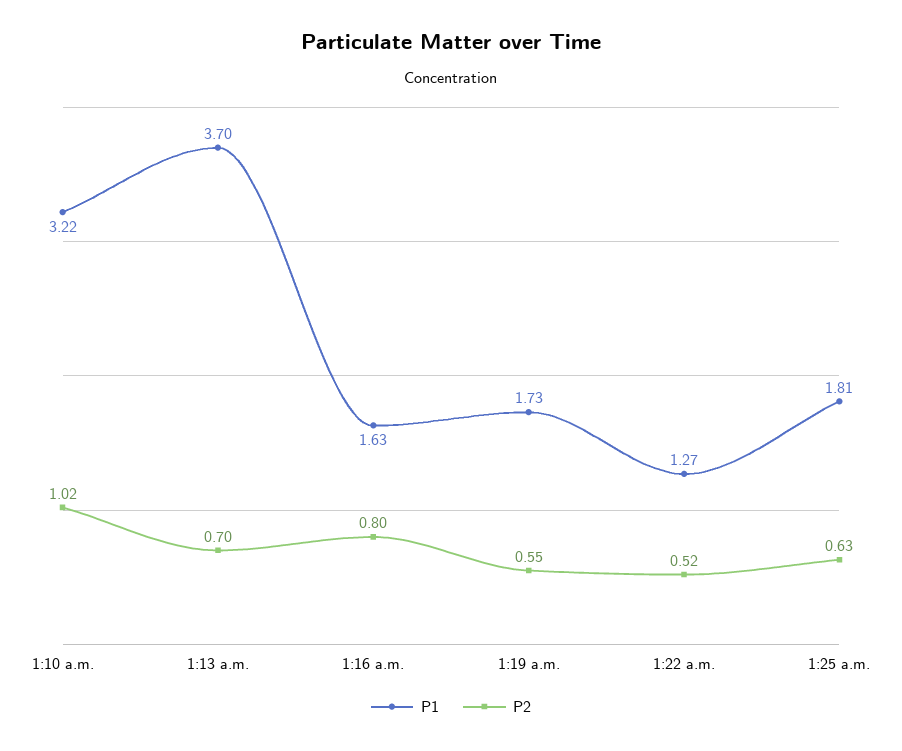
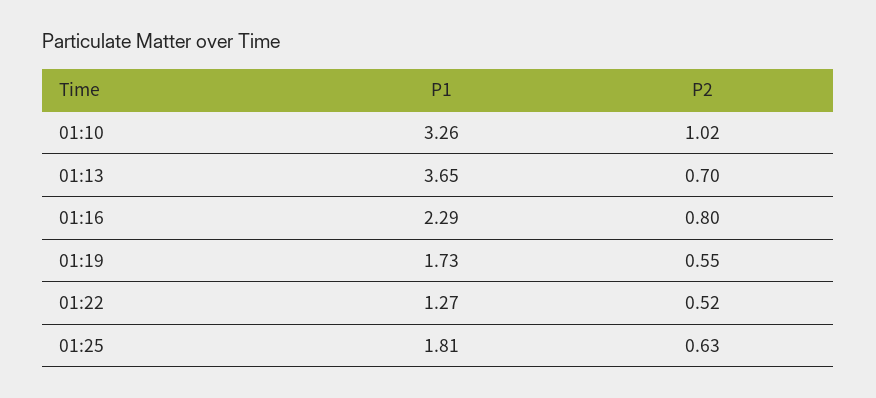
  {
    "P1": {
-     "1:10 a.m.": 3.22,
+     "1:10 a.m.": 3.26,
-     "1:13 a.m.": 3.7,
+     "1:13 a.m.": 3.65,
-     "1:16 a.m.": 1.63,
+     "1:16 a.m.": 2.29,
      "1:19 a.m.": 1.73,
      "1:22 a.m.": 1.27,
      "1:25 a.m.": 1.81
    },
    "P2": {
      "1:10 a.m.": 1.02,
      "1:13 a.m.": 0.7,
      "1:16 a.m.": 0.8,
      "1:19 a.m.": 0.55,
      "1:22 a.m.": 0.52,
      "1:25 a.m.": 0.63
    }
  }

